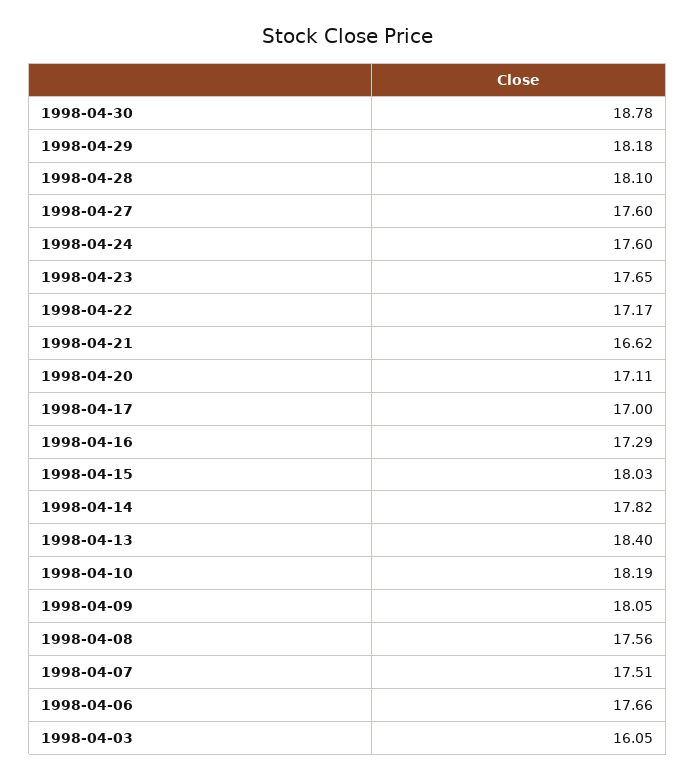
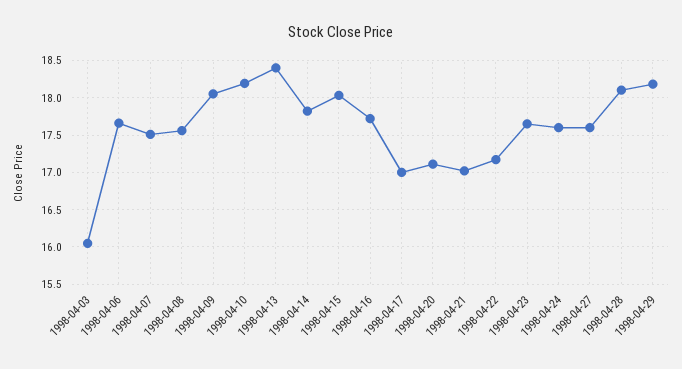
  {
-   "1998-04-30": 18.78,
    "1998-04-29": 18.18,
    "1998-04-28": 18.1,
    "1998-04-27": 17.6,
    "1998-04-24": 17.6,
    "1998-04-23": 17.65,
    "1998-04-22": 17.17,
-   "1998-04-21": 16.62,
+   "1998-04-21": 17,
    "1998-04-20": 17.11,
    "1998-04-17": 17,
-   "1998-04-16": 17.29,
+   "1998-04-16": 17.7,
    "1998-04-15": 18.03,
    "1998-04-14": 17.82,
    "1998-04-13": 18.4,
    "1998-04-10": 18.19,
    "1998-04-09": 18.05,
    "1998-04-08": 17.56,
    "1998-04-07": 17.51,
    "1998-04-06": 17.66,
    "1998-04-03": 16.05
  }

